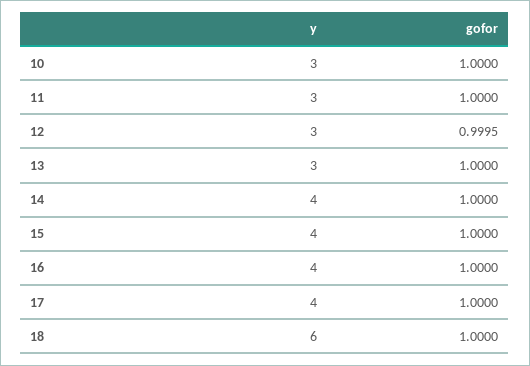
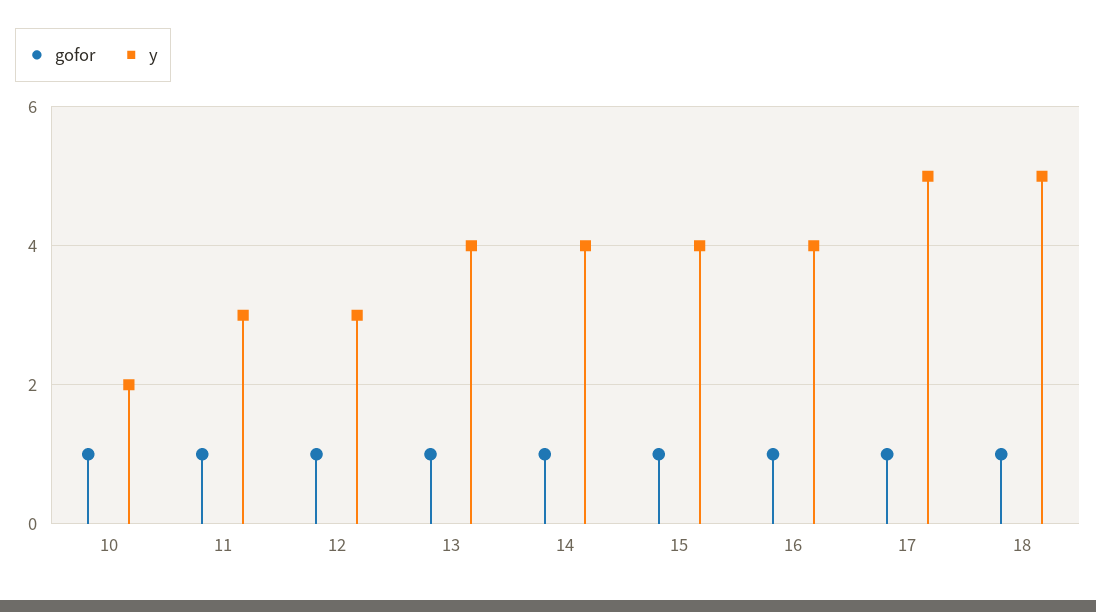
  {
    "y": {
-     "10": 3,
+     "10": 2,
      "11": 3,
      "12": 3,
-     "13": 3,
+     "13": 4,
      "14": 4,
      "15": 4,
      "16": 4,
-     "17": 4,
+     "17": 5,
-     "18": 6
+     "18": 5
    },
    "gofor": {
      "10": 1,
      "11": 1,
      "12": 0.9995,
      "13": 1,
      "14": 1,
      "15": 1,
      "16": 1,
      "17": 1,
      "18": 1
    }
  }

